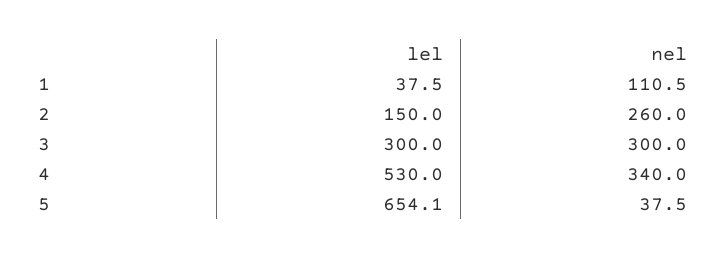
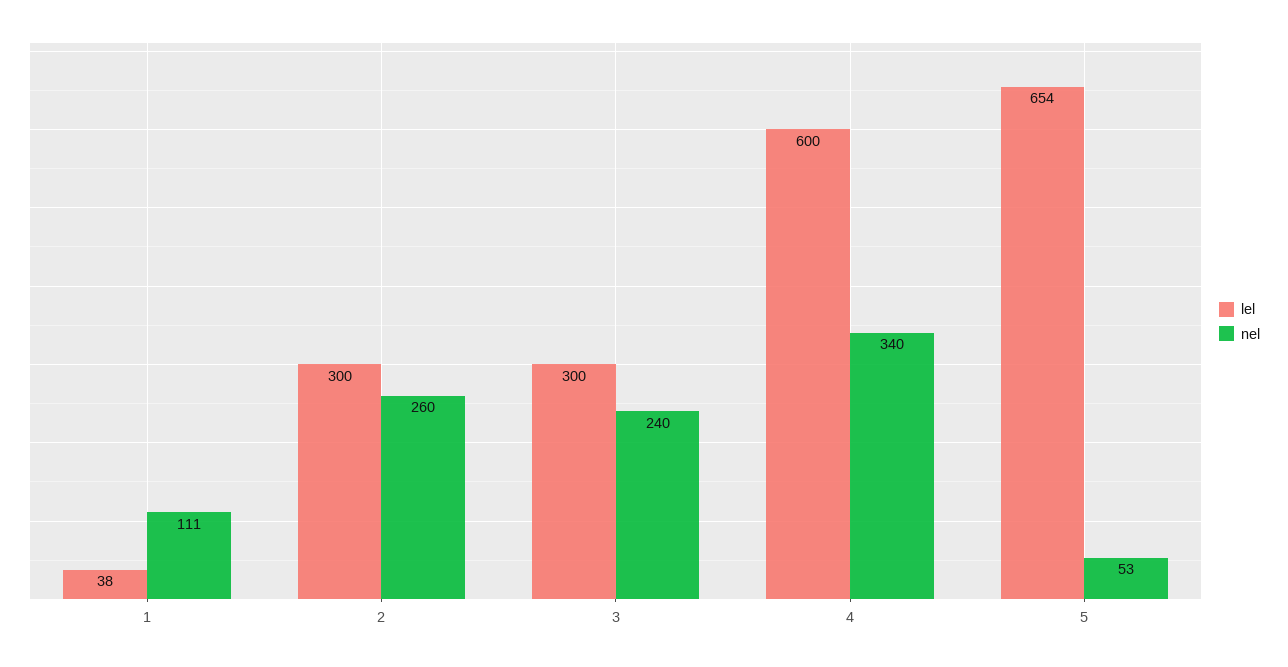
  {
    "lel": {
      "1": 37.5,
-     "2": 150,
+     "2": 300,
      "3": 300,
-     "4": 530,
+     "4": 600,
      "5": 654.1
    },
    "nel": {
      "1": 110.5,
      "2": 260,
-     "3": 300,
+     "3": 240,
      "4": 340,
-     "5": 37.5
+     "5": 53
    }
  }

